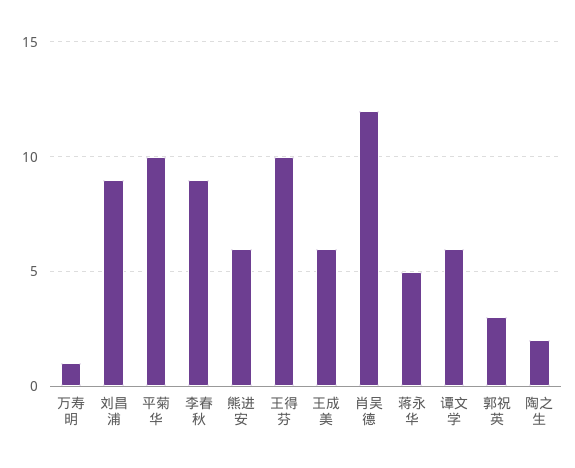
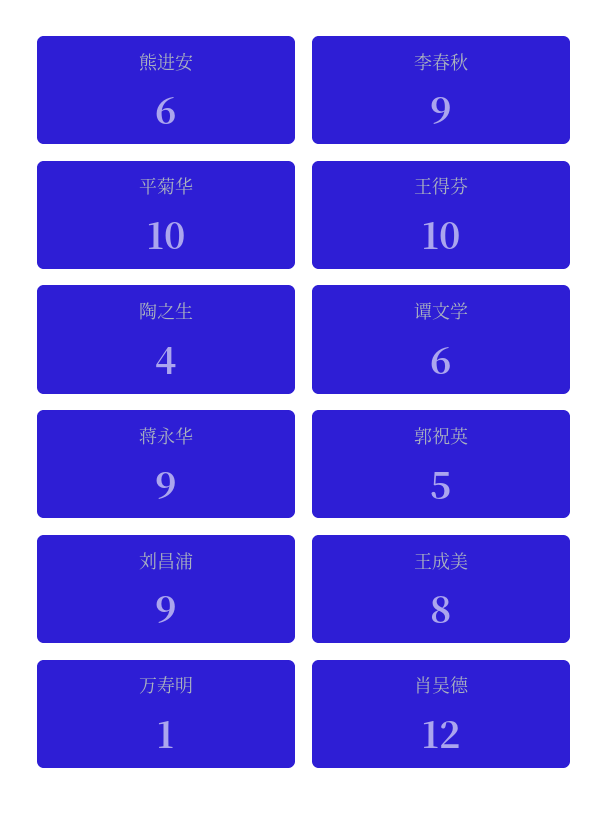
  {
    "万寿明": 1,
    "刘昌浦": 9,
    "平菊华": 10,
    "李春秋": 9,
    "熊进安": 6,
    "王得芬": 10,
-   "王成美": 6,
+   "王成美": 8,
    "肖吴德": 12,
-   "蒋永华": 5,
+   "蒋永华": 9,
    "谭文学": 6,
-   "郭祝英": 3,
+   "郭祝英": 5,
-   "陶之生": 2
+   "陶之生": 4
  }

